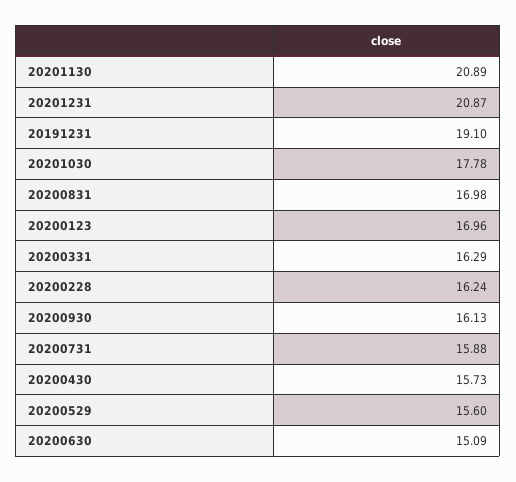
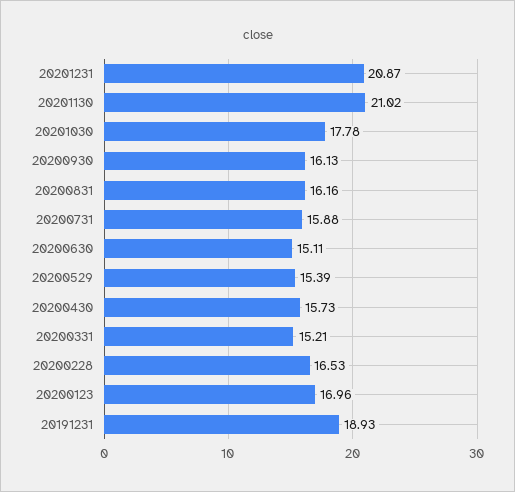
  {
-   "20201130": 20.89,
+   "20201130": 21.02,
    "20201231": 20.87,
-   "20191231": 19.1,
+   "20191231": 18.93,
    "20201030": 17.78,
-   "20200831": 16.98,
+   "20200831": 16.16,
    "20200123": 16.96,
-   "20200331": 16.29,
+   "20200331": 15.21,
-   "20200228": 16.24,
+   "20200228": 16.53,
    "20200930": 16.13,
    "20200731": 15.88,
    "20200430": 15.73,
-   "20200529": 15.6,
+   "20200529": 15.39,
-   "20200630": 15.09
+   "20200630": 15.11
  }

